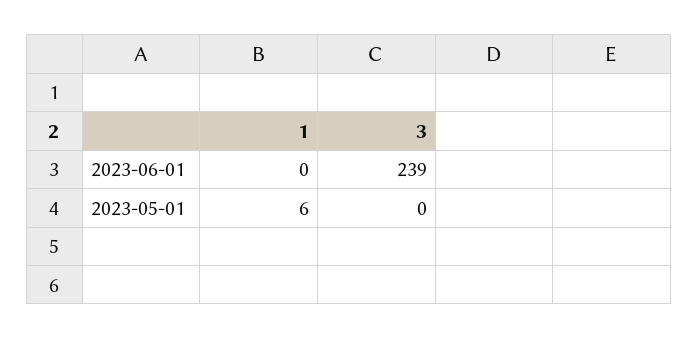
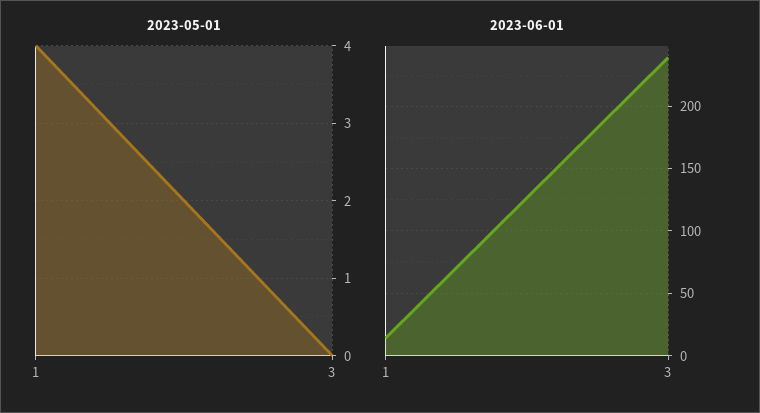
  {
    "2023-06-01": {
-     "1": 0,
+     "1": 15,
      "3": 239
    },
    "2023-05-01": {
-     "1": 6,
+     "1": 4,
      "3": 0
    }
  }

